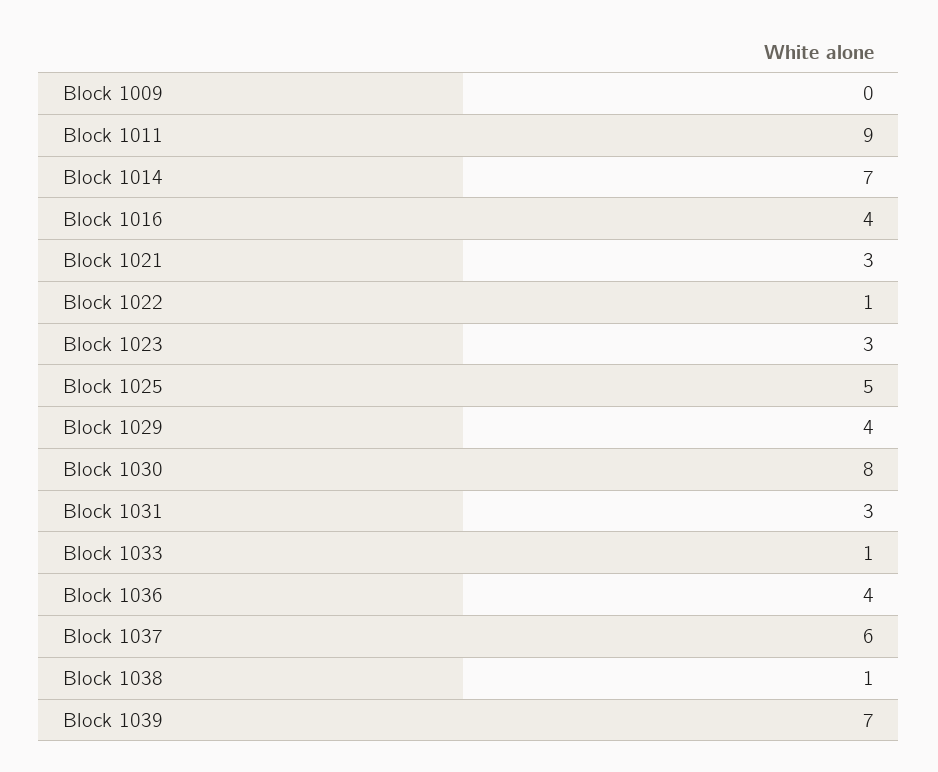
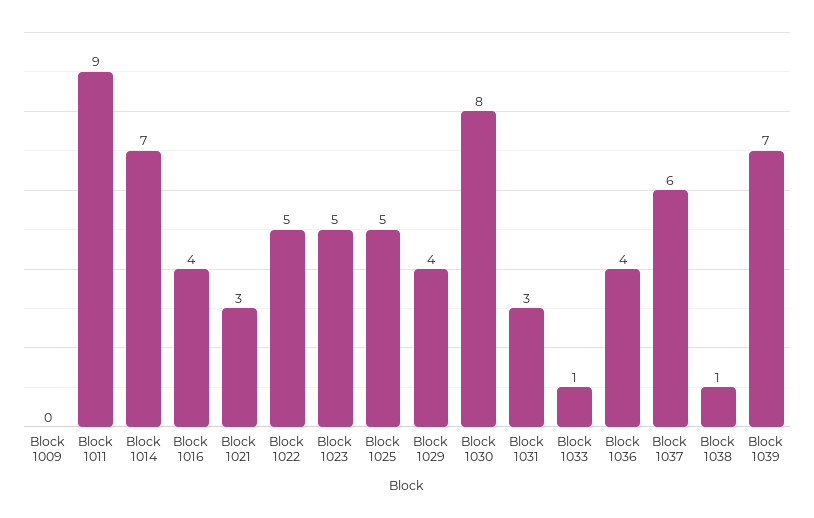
  {
    "Block 1009": 0,
    "Block 1011": 9,
    "Block 1014": 7,
    "Block 1016": 4,
    "Block 1021": 3,
-   "Block 1022": 1,
+   "Block 1022": 5,
-   "Block 1023": 3,
+   "Block 1023": 5,
    "Block 1025": 5,
    "Block 1029": 4,
    "Block 1030": 8,
    "Block 1031": 3,
    "Block 1033": 1,
    "Block 1036": 4,
    "Block 1037": 6,
    "Block 1038": 1,
    "Block 1039": 7
  }

